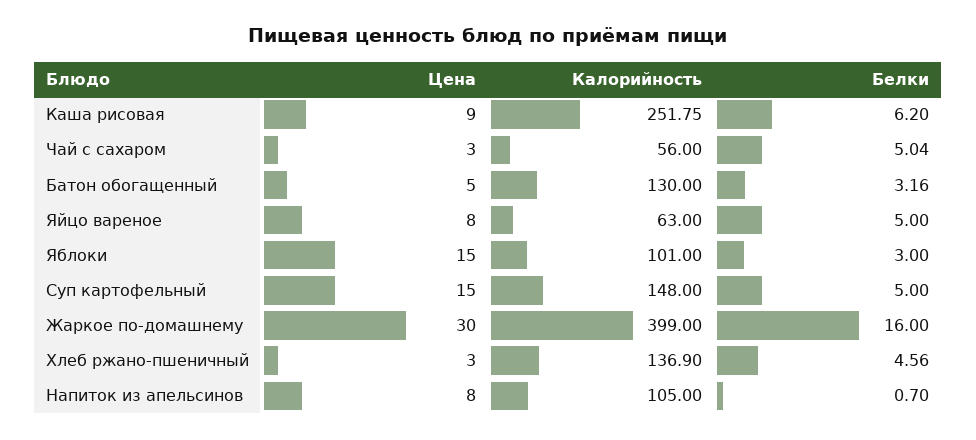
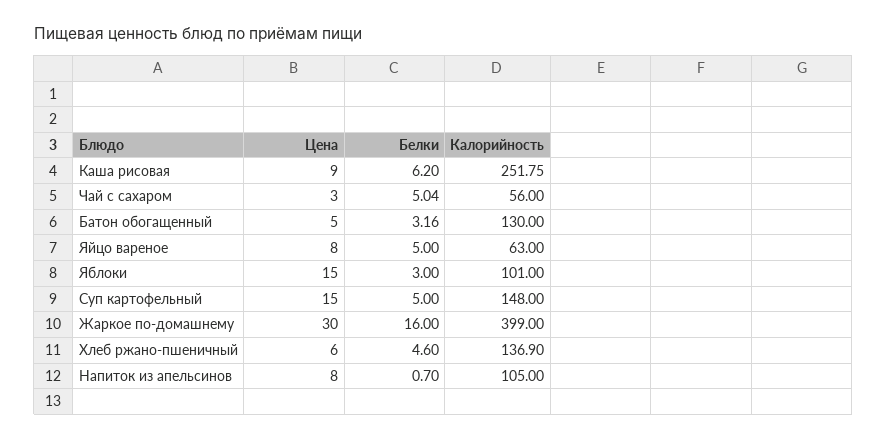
  {
    "Цена": {
      "Каша рисовая": 9,
      "Чай с сахаром": 3,
      "Батон обогащенный": 5,
      "Яйцо вареное": 8,
      "Яблоки": 15,
      "Суп картофельный": 15,
      "Жаркое по-домашнему": 30,
-     "Хлеб ржано-пшеничный": 3,
+     "Хлеб ржано-пшеничный": 6,
      "Напиток из апельсинов": 8
    },
    "Калорийность": {
      "Каша рисовая": 251.75,
      "Чай с сахаром": 56,
      "Батон обогащенный": 130,
      "Яйцо вареное": 63,
      "Яблоки": 101,
      "Суп картофельный": 148,
      "Жаркое по-домашнему": 399,
      "Хлеб ржано-пшеничный": 136.9,
      "Напиток из апельсинов": 105
    },
    "Белки": {
      "Каша рисовая": 6.2,
      "Чай с сахаром": 5.04,
      "Батон обогащенный": 3.16,
      "Яйцо вареное": 5,
      "Яблоки": 3,
      "Суп картофельный": 5,
      "Жаркое по-домашнему": 16,
-     "Хлеб ржано-пшеничный": 4.56,
+     "Хлеб ржано-пшеничный": 4.6,
      "Напиток из апельсинов": 0.7
    }
  }

